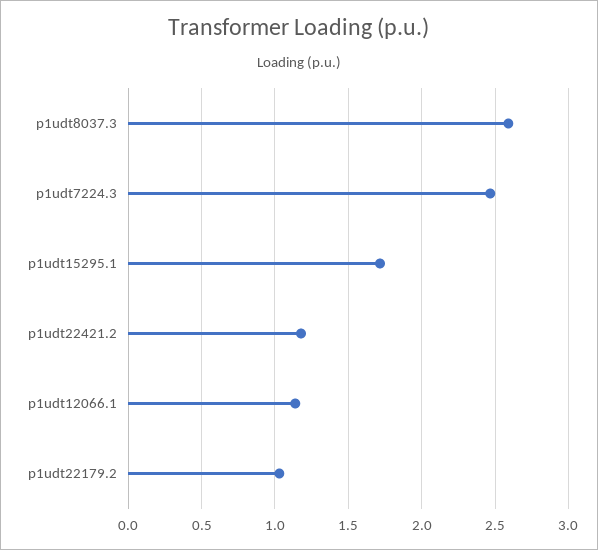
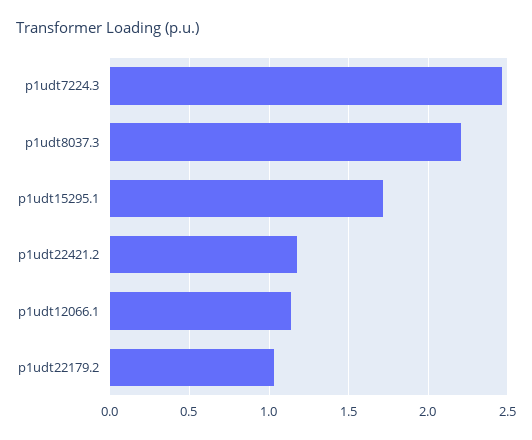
  {
-   "p1udt8037.3": 2.6,
+   "p1udt8037.3": 2.2,
    "p1udt7224.3": 2.45,
    "p1udt15295.1": 1.7,
    "p1udt22421.2": 1.2,
    "p1udt12066.1": 1.15,
    "p1udt22179.2": 1.05
  }

